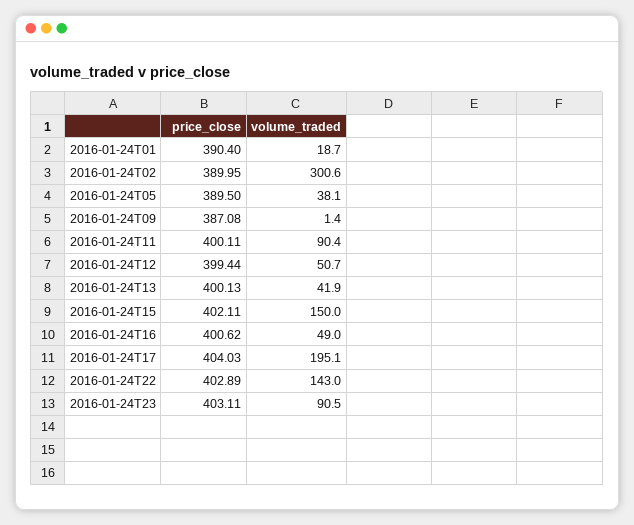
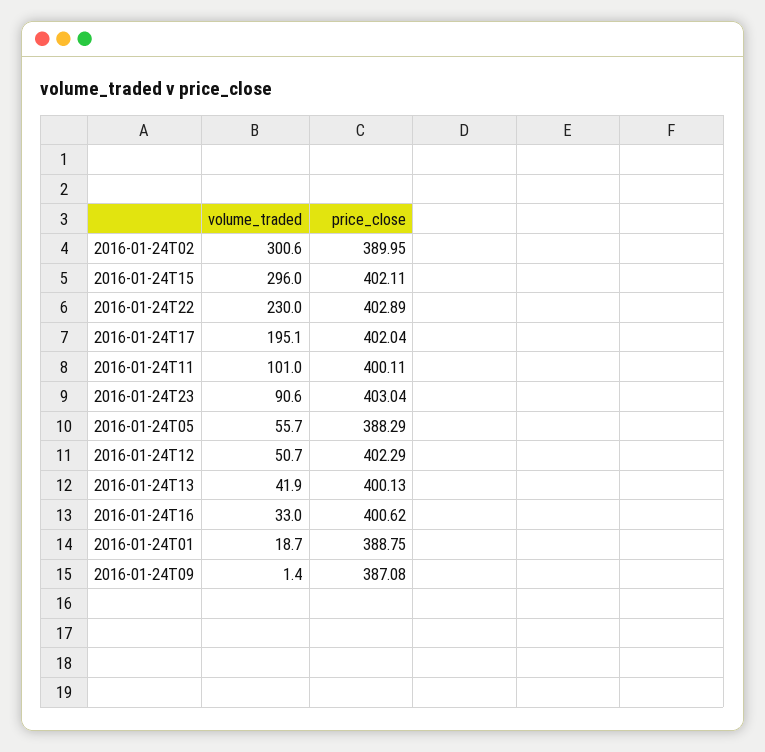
  {
    "price_close": {
-     "2016-01-24T01": 390.4,
+     "2016-01-24T01": 388.75,
      "2016-01-24T02": 389.95,
-     "2016-01-24T05": 389.5,
+     "2016-01-24T05": 388.29,
      "2016-01-24T09": 387.08,
      "2016-01-24T11": 400.11,
-     "2016-01-24T12": 399.44,
+     "2016-01-24T12": 402.29,
      "2016-01-24T13": 400.13,
      "2016-01-24T15": 402.11,
      "2016-01-24T16": 400.62,
-     "2016-01-24T17": 404.03,
+     "2016-01-24T17": 402.04,
      "2016-01-24T22": 402.89,
-     "2016-01-24T23": 403.11
+     "2016-01-24T23": 403.04
    },
    "volume_traded": {
      "2016-01-24T01": 18.7,
      "2016-01-24T02": 300.6,
-     "2016-01-24T05": 38.1,
+     "2016-01-24T05": 55.7,
      "2016-01-24T09": 1.4,
-     "2016-01-24T11": 90.4,
+     "2016-01-24T11": 101,
      "2016-01-24T12": 50.7,
      "2016-01-24T13": 41.9,
-     "2016-01-24T15": 150,
+     "2016-01-24T15": 296,
-     "2016-01-24T16": 49,
+     "2016-01-24T16": 33,
      "2016-01-24T17": 195.1,
-     "2016-01-24T22": 143,
+     "2016-01-24T22": 230,
-     "2016-01-24T23": 90.5
+     "2016-01-24T23": 90.6
    }
  }

